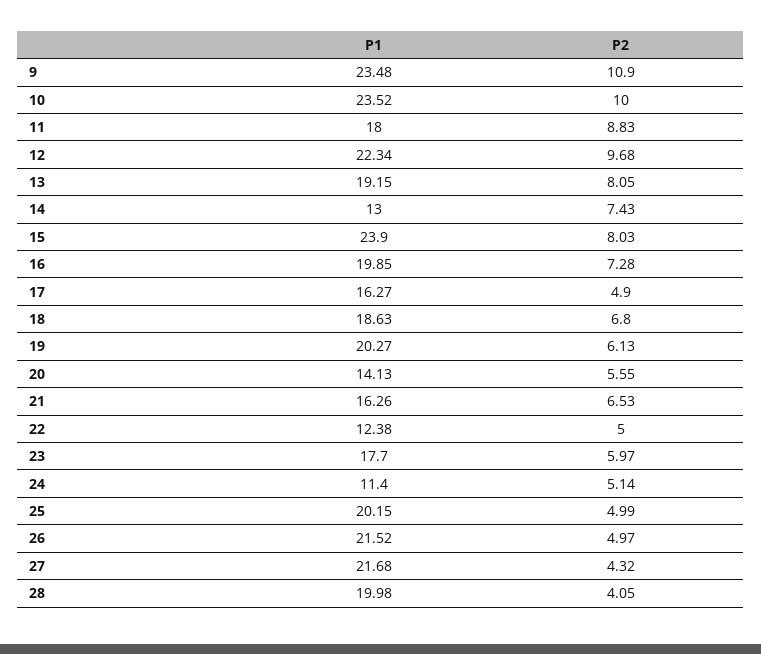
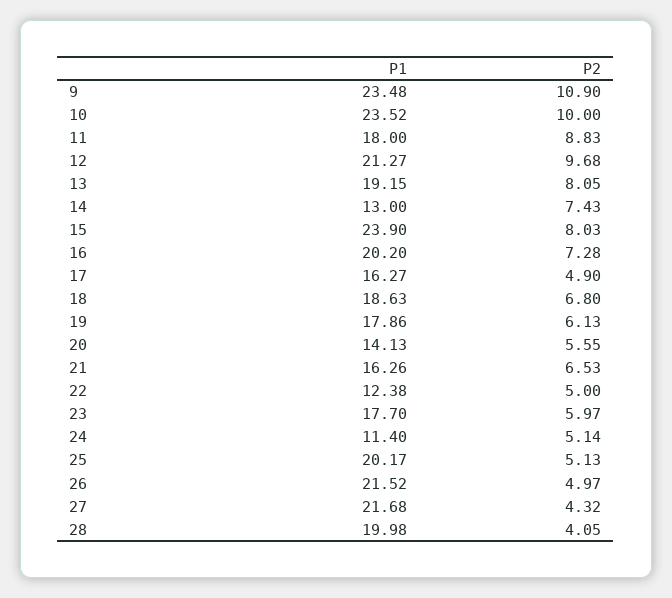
  {
    "P1": {
      "9": 23.48,
      "10": 23.52,
      "11": 18,
-     "12": 22.34,
+     "12": 21.27,
      "13": 19.15,
      "14": 13,
      "15": 23.9,
-     "16": 19.85,
+     "16": 20.2,
      "17": 16.27,
      "18": 18.63,
-     "19": 20.27,
+     "19": 17.86,
      "20": 14.13,
      "21": 16.26,
      "22": 12.38,
      "23": 17.7,
      "24": 11.4,
-     "25": 20.15,
+     "25": 20.17,
      "26": 21.52,
      "27": 21.68,
      "28": 19.98
    },
    "P2": {
      "9": 10.9,
      "10": 10,
      "11": 8.83,
      "12": 9.68,
      "13": 8.05,
      "14": 7.43,
      "15": 8.03,
      "16": 7.28,
      "17": 4.9,
      "18": 6.8,
      "19": 6.13,
      "20": 5.55,
      "21": 6.53,
      "22": 5,
      "23": 5.97,
      "24": 5.14,
-     "25": 4.99,
+     "25": 5.13,
      "26": 4.97,
      "27": 4.32,
      "28": 4.05
    }
  }

